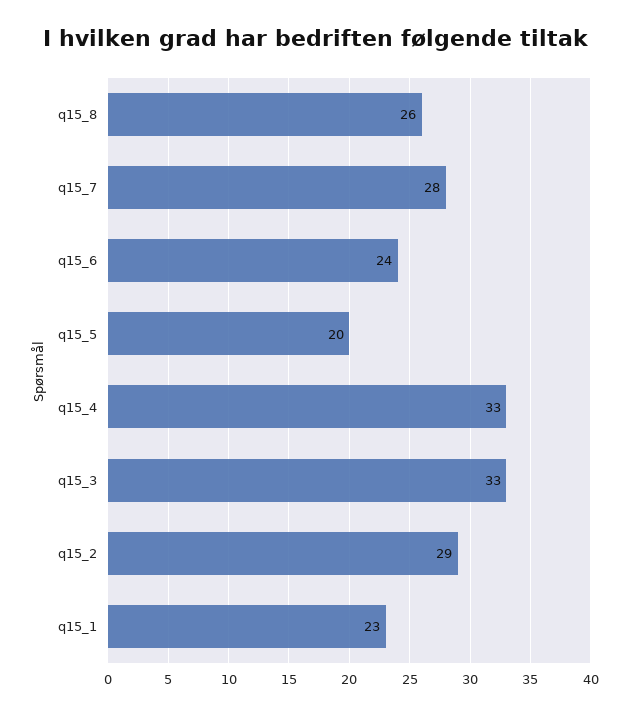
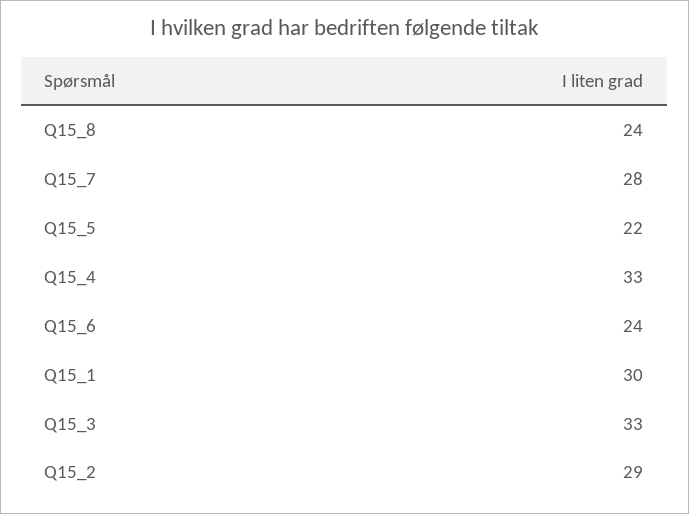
  {
-   "q15_8": 26,
+   "q15_8": 24,
    "q15_7": 28,
    "q15_6": 24,
-   "q15_5": 20,
+   "q15_5": 22,
    "q15_4": 33,
    "q15_3": 33,
    "q15_2": 29,
-   "q15_1": 23
+   "q15_1": 30
  }

